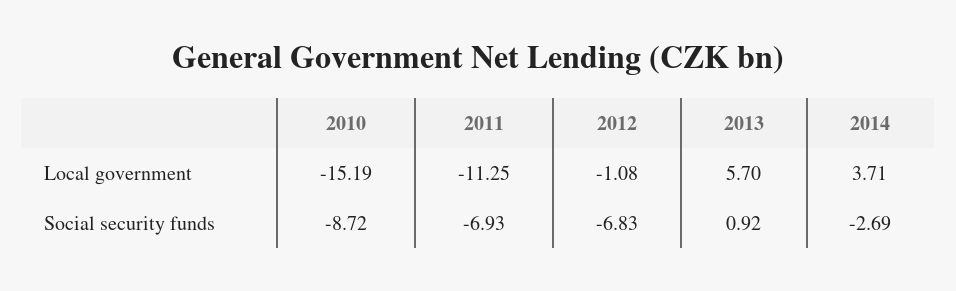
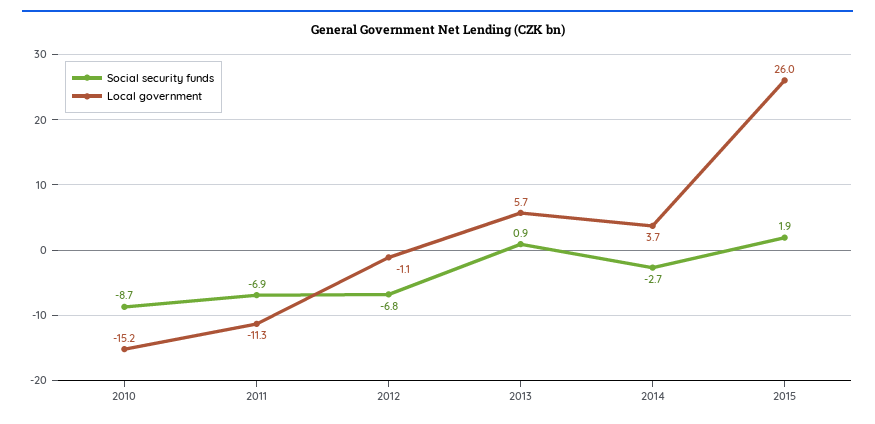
  {
    "Local government": {
      "2010": -15.19,
      "2011": -11.25,
      "2012": -1.08,
      "2013": 5.7,
-     "2014": 3.71
+     "2014": 3.71,
+     "2015": 26
    },
    "Social security funds": {
      "2010": -8.72,
      "2011": -6.93,
      "2012": -6.83,
      "2013": 0.92,
-     "2014": -2.69
+     "2014": -2.69,
+     "2015": 1.9
    }
  }

